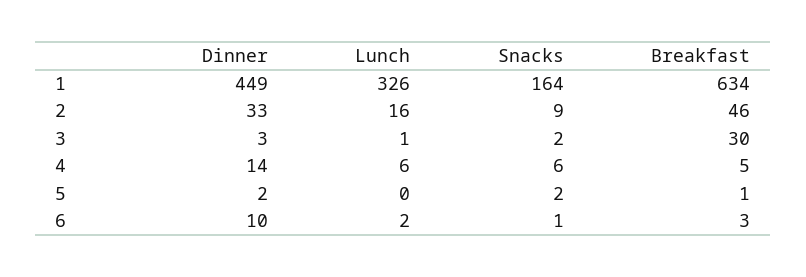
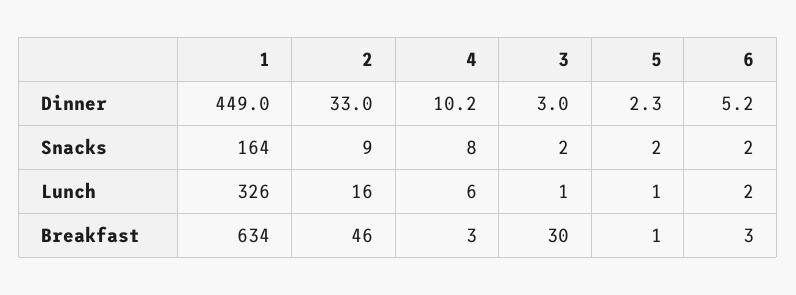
  {
    "Dinner": {
      "1": 449,
      "2": 33,
      "3": 3,
-     "4": 14,
+     "4": 10.2,
      "5": 2.3,
-     "6": 10
+     "6": 5.2
    },
    "Lunch": {
      "1": 326,
      "2": 16,
      "3": 1,
      "4": 6,
-     "5": 0,
+     "5": 1,
      "6": 2
    },
    "Snacks": {
      "1": 164,
      "2": 9,
      "3": 2,
-     "4": 6,
+     "4": 8,
      "5": 2,
-     "6": 1
+     "6": 2
    },
    "Breakfast": {
      "1": 634,
      "2": 46,
      "3": 30,
-     "4": 5,
+     "4": 3,
      "5": 1,
      "6": 3
    }
  }

